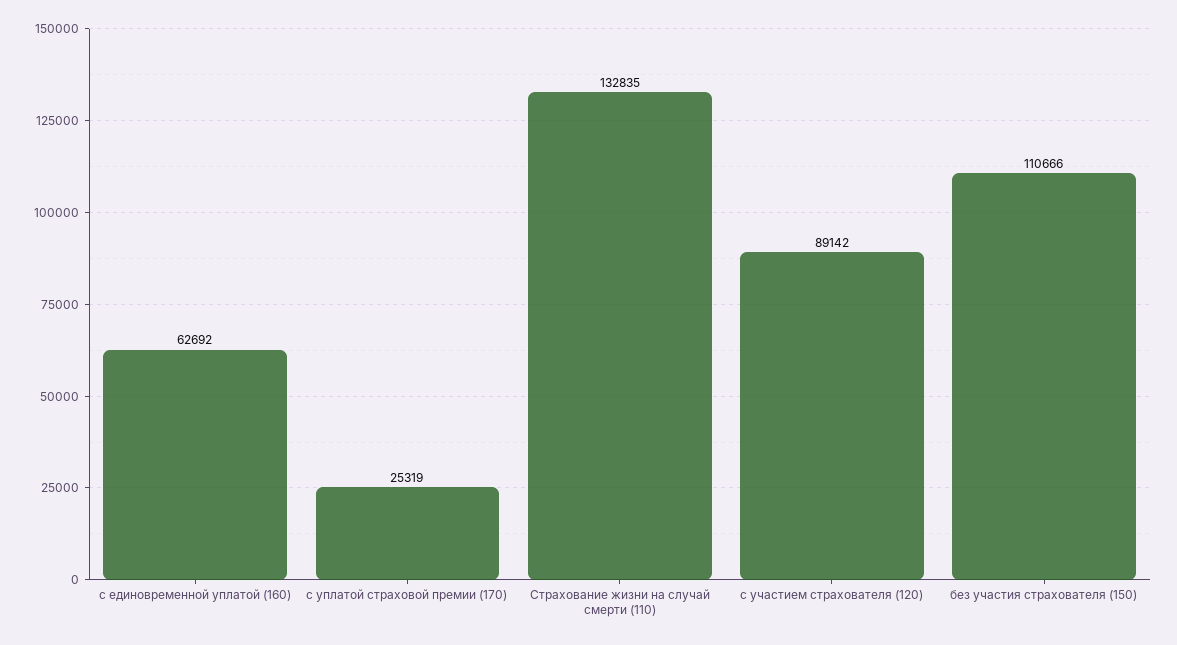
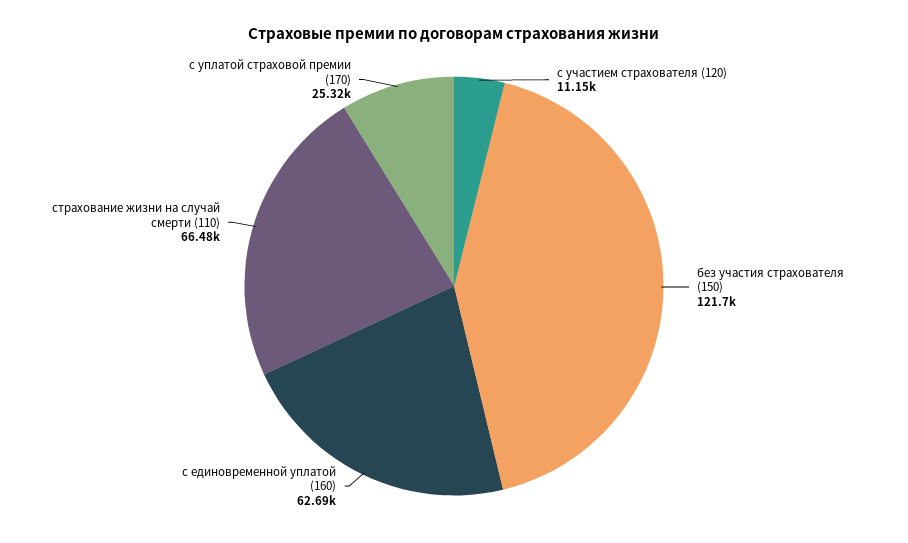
  {
    "с единовременной уплатой (160)": 62692,
    "с уплатой страховой премии (170)": 25319,
-   "Страхование жизни на случай смерти (110)": 132835,
+   "Страхование жизни на случай смерти (110)": 66480,
-   "с участием страхователя (120)": 89142,
+   "с участием страхователя (120)": 11150,
-   "без участия страхователя (150)": 110666
+   "без участия страхователя (150)": 121700
  }

